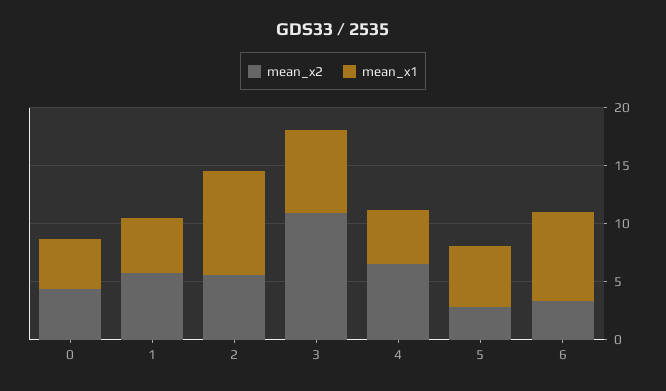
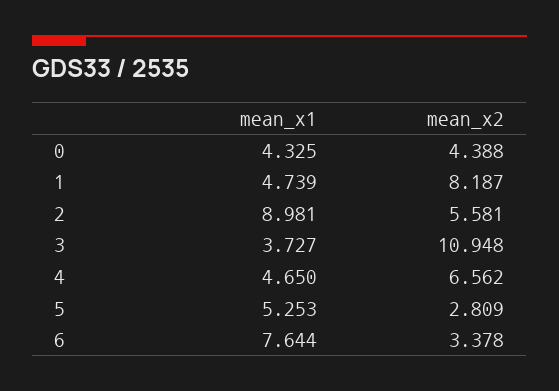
  {
    "mean_x2": {
      "0": 4.388,
-     "1": 6,
+     "1": 8.187,
      "2": 5.581,
      "3": 10.948,
      "4": 6.562,
      "5": 2.809,
      "6": 3.378
    },
    "mean_x1": {
      "0": 4.325,
      "1": 4.739,
      "2": 8.981,
-     "3": 7,
+     "3": 3.727,
      "4": 4.65,
      "5": 5.253,
      "6": 7.644
    }
  }

